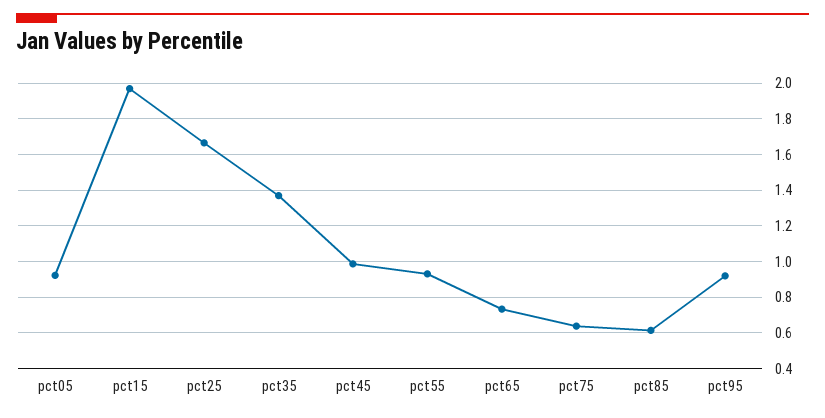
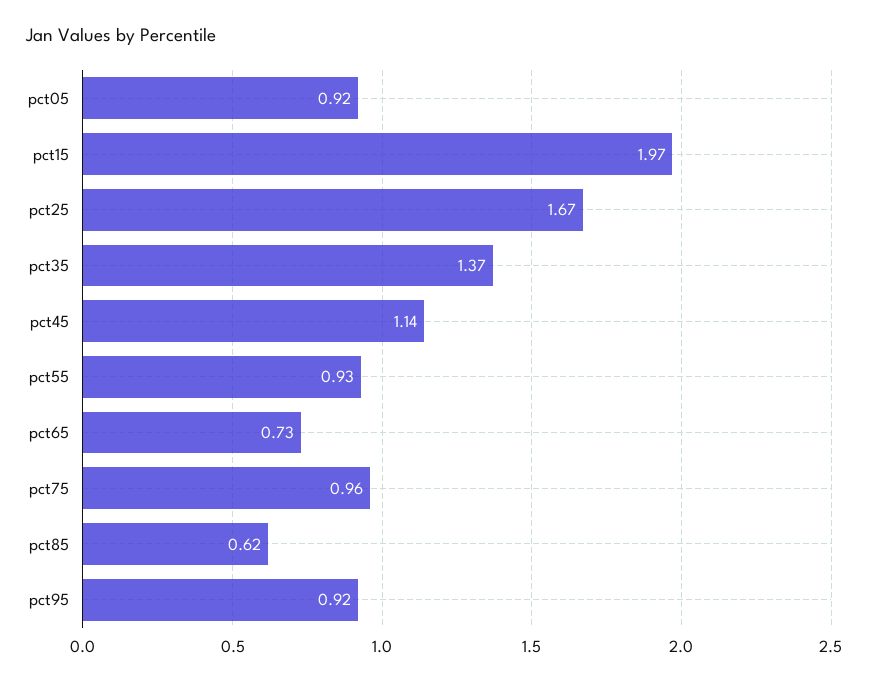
  {
    "pct05": 0.92,
    "pct15": 1.97,
    "pct25": 1.67,
    "pct35": 1.37,
-   "pct45": 1,
+   "pct45": 1.14,
    "pct55": 0.93,
    "pct65": 0.73,
-   "pct75": 0.65,
+   "pct75": 0.96,
    "pct85": 0.62,
    "pct95": 0.92
  }

